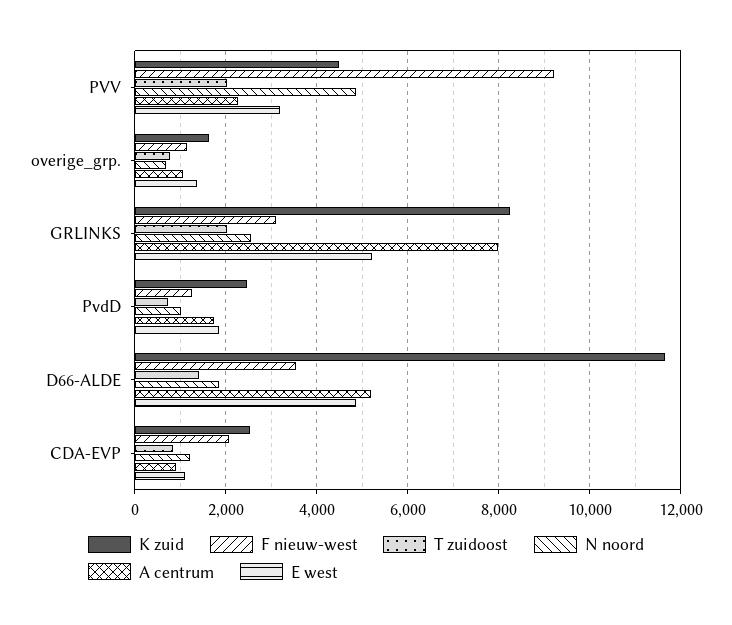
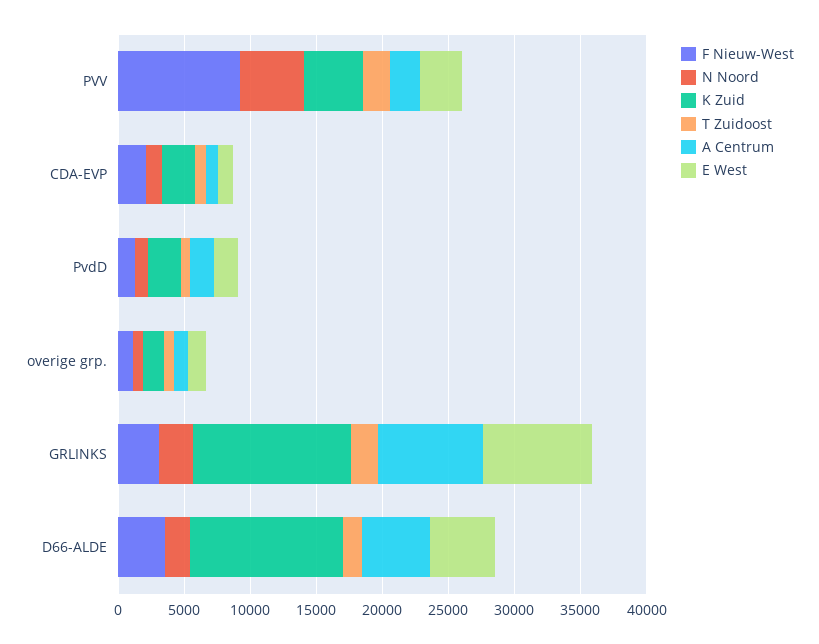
  {
    "K zuid": {
      "PVV": 4400,
      "overige_grp.": 1600,
-     "GRLINKS": 8200,
+     "GRLINKS": 12000,
      "PvdD": 2400,
      "D66-ALDE": 11600,
      "CDA-EVP": 2600
    },
    "F nieuw-west": {
      "PVV": 9200,
      "overige_grp.": 1200,
      "GRLINKS": 3200,
      "PvdD": 1200,
      "D66-ALDE": 3600,
      "CDA-EVP": 2000
    },
    "T zuidoost": {
      "PVV": 2000,
      "overige_grp.": 800,
      "GRLINKS": 2000,
      "PvdD": 800,
      "D66-ALDE": 1400,
      "CDA-EVP": 800
    },
    "N noord": {
      "PVV": 4800,
      "overige_grp.": 600,
      "GRLINKS": 2600,
      "PvdD": 1000,
      "D66-ALDE": 1800,
      "CDA-EVP": 1200
    },
    "A centrum": {
      "PVV": 2200,
      "overige_grp.": 1000,
      "GRLINKS": 8000,
      "PvdD": 1800,
      "D66-ALDE": 5200,
      "CDA-EVP": 800
    },
    "E west": {
      "PVV": 3200,
      "overige_grp.": 1400,
-     "GRLINKS": 5200,
+     "GRLINKS": 8000,
      "PvdD": 1800,
      "D66-ALDE": 4800,
      "CDA-EVP": 1000
    }
  }

